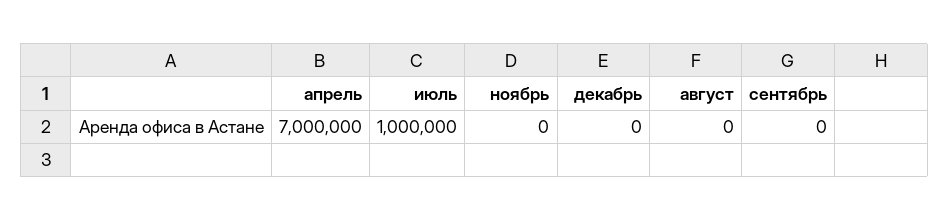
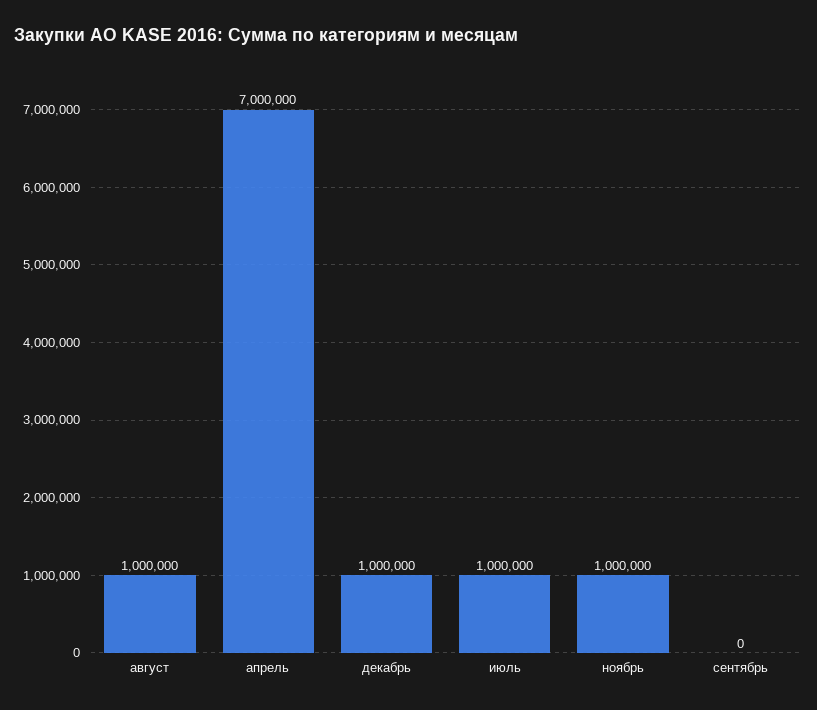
  {
    "апрель": 7000000,
    "июль": 1000000,
-   "ноябрь": 0,
+   "ноябрь": 1000000,
-   "декабрь": 0,
+   "декабрь": 1000000,
-   "август": 0,
+   "август": 1000000,
    "сентябрь": 0
  }

